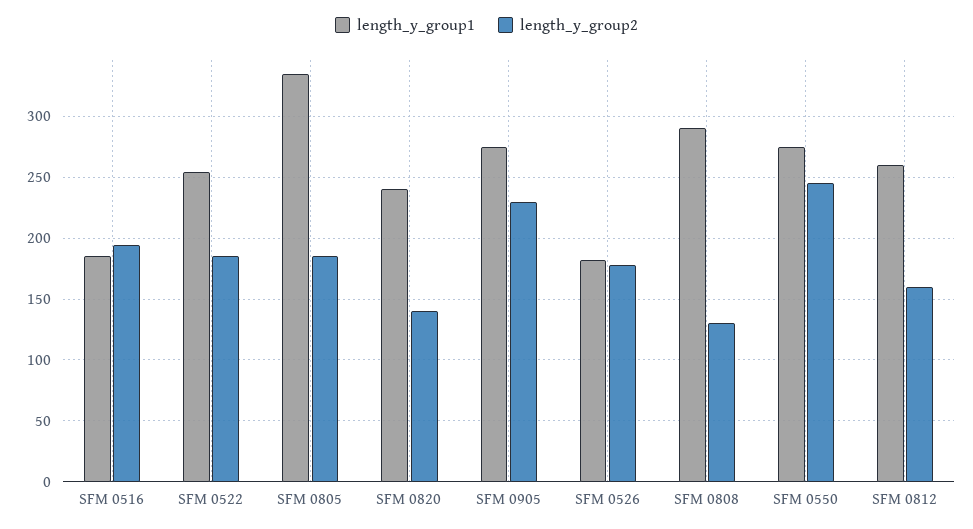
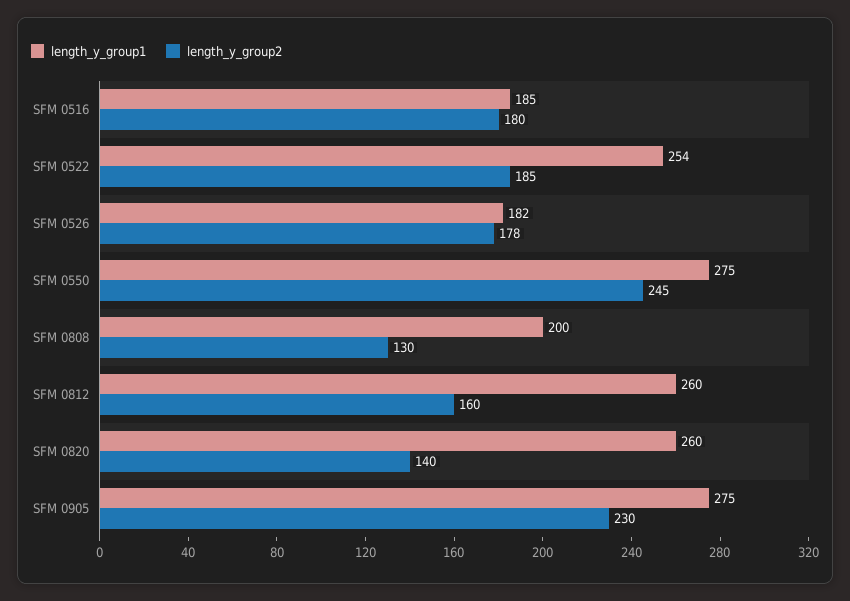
  {
    "length_y_group1": {
      "SFM 0516": 185,
      "SFM 0522": 254,
-     "SFM 0805": 335,
-     "SFM 0820": 240,
+     "SFM 0820": 260,
      "SFM 0905": 275,
      "SFM 0526": 182,
-     "SFM 0808": 290,
+     "SFM 0808": 200,
      "SFM 0550": 275,
      "SFM 0812": 260
    },
    "length_y_group2": {
-     "SFM 0516": 195,
+     "SFM 0516": 180,
      "SFM 0522": 185,
-     "SFM 0805": 185,
      "SFM 0820": 140,
      "SFM 0905": 230,
      "SFM 0526": 178,
      "SFM 0808": 130,
      "SFM 0550": 245,
      "SFM 0812": 160
    }
  }

